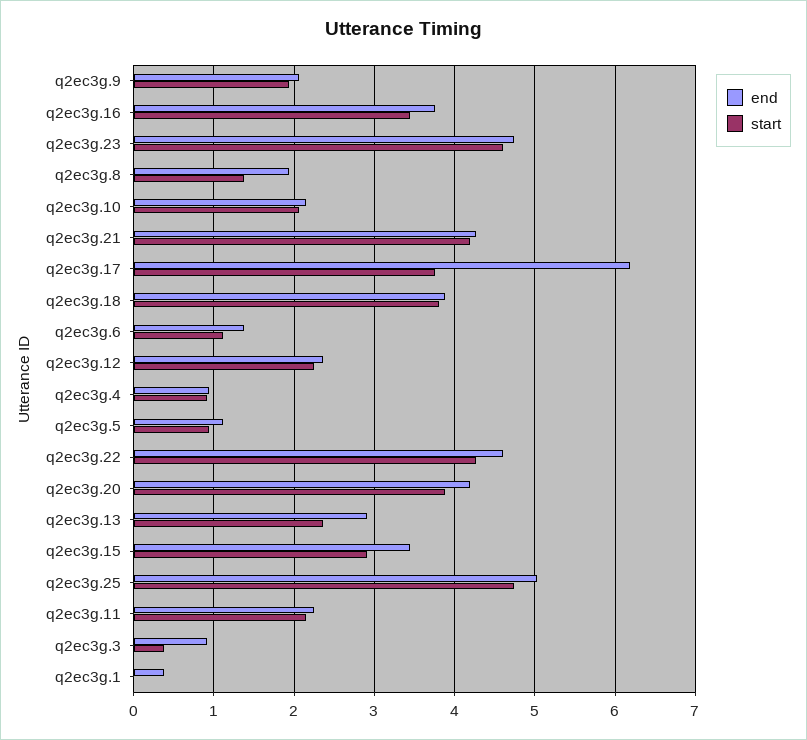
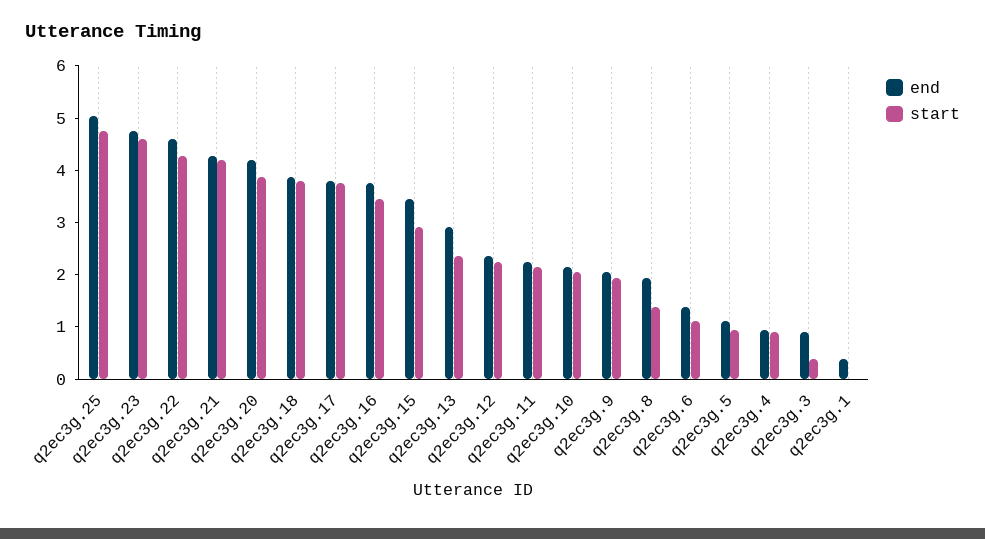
  {
    "end": {
      "q2ec3g.9": 2.1,
      "q2ec3g.16": 3.8,
      "q2ec3g.23": 4.7,
      "q2ec3g.8": 1.9,
      "q2ec3g.10": 2.1,
      "q2ec3g.21": 4.3,
-     "q2ec3g.17": 6.2,
+     "q2ec3g.17": 3.8,
      "q2ec3g.18": 3.9,
      "q2ec3g.6": 1.4,
      "q2ec3g.12": 2.4,
      "q2ec3g.4": 0.9,
      "q2ec3g.5": 1.1,
      "q2ec3g.22": 4.6,
      "q2ec3g.20": 4.2,
      "q2ec3g.13": 2.9,
      "q2ec3g.15": 3.4,
      "q2ec3g.25": 5,
      "q2ec3g.11": 2.2,
      "q2ec3g.3": 0.9,
      "q2ec3g.1": 0.4
    },
    "start": {
      "q2ec3g.9": 1.9,
      "q2ec3g.16": 3.4,
      "q2ec3g.23": 4.6,
      "q2ec3g.8": 1.4,
      "q2ec3g.10": 2.1,
      "q2ec3g.21": 4.2,
      "q2ec3g.17": 3.8,
      "q2ec3g.18": 3.8,
      "q2ec3g.6": 1.1,
      "q2ec3g.12": 2.2,
      "q2ec3g.4": 0.9,
      "q2ec3g.5": 0.9,
      "q2ec3g.22": 4.3,
      "q2ec3g.20": 3.9,
      "q2ec3g.13": 2.4,
      "q2ec3g.15": 2.9,
      "q2ec3g.25": 4.7,
      "q2ec3g.11": 2.1,
      "q2ec3g.3": 0.4,
      "q2ec3g.1": 0
    }
  }

